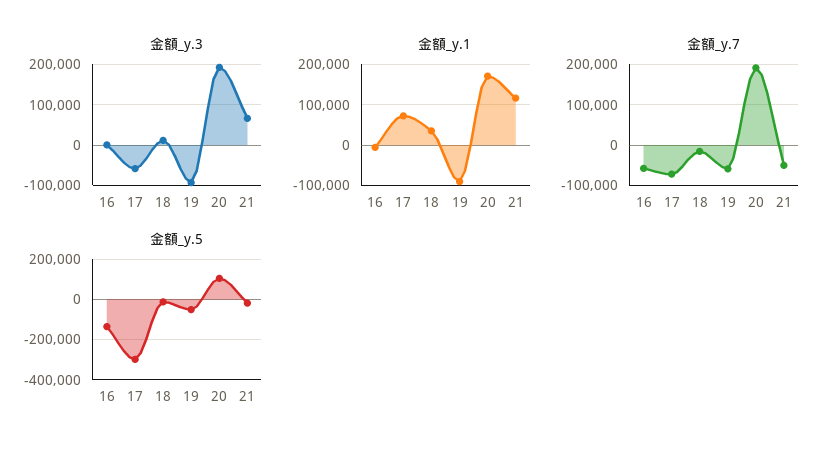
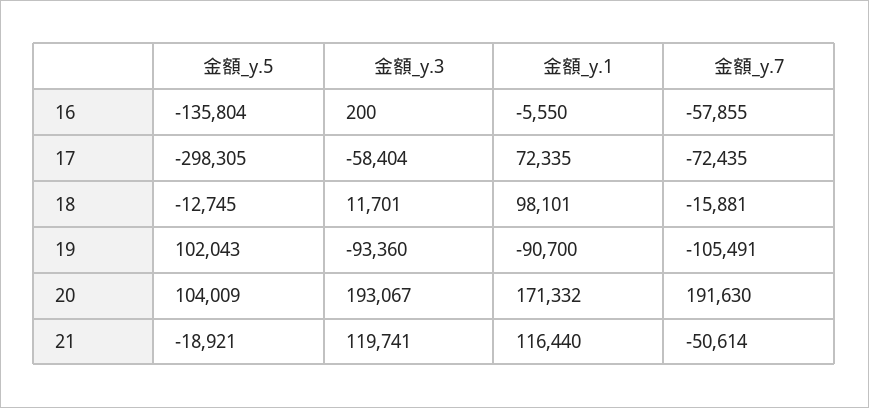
  {
    "金額_y.3": {
      "16": 200,
      "17": -58404,
      "18": 11701,
      "19": -93360,
      "20": 193067,
-     "21": 60000
+     "21": 119741
    },
    "金額_y.1": {
      "16": -5550,
      "17": 72335,
-     "18": 40000,
+     "18": 98101,
      "19": -90700,
      "20": 171332,
      "21": 116440
    },
    "金額_y.7": {
      "16": -57855,
      "17": -72435,
      "18": -15881,
-     "19": -60000,
+     "19": -105491,
      "20": 191630,
      "21": -50614
    },
    "金額_y.5": {
      "16": -135804,
      "17": -298305,
      "18": -12745,
-     "19": -50000,
+     "19": 102043,
      "20": 104009,
      "21": -18921
    }
  }

